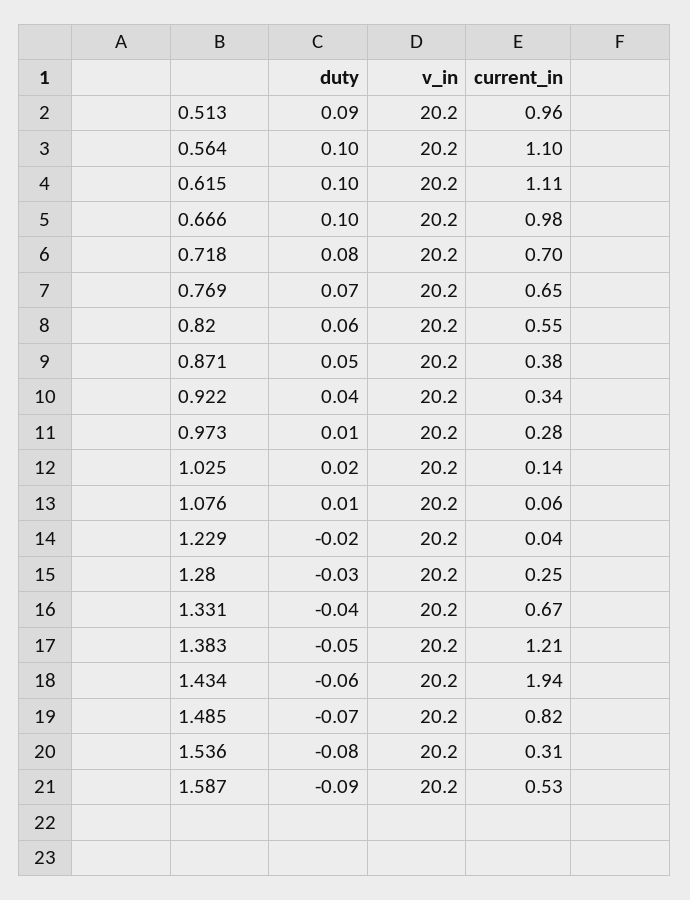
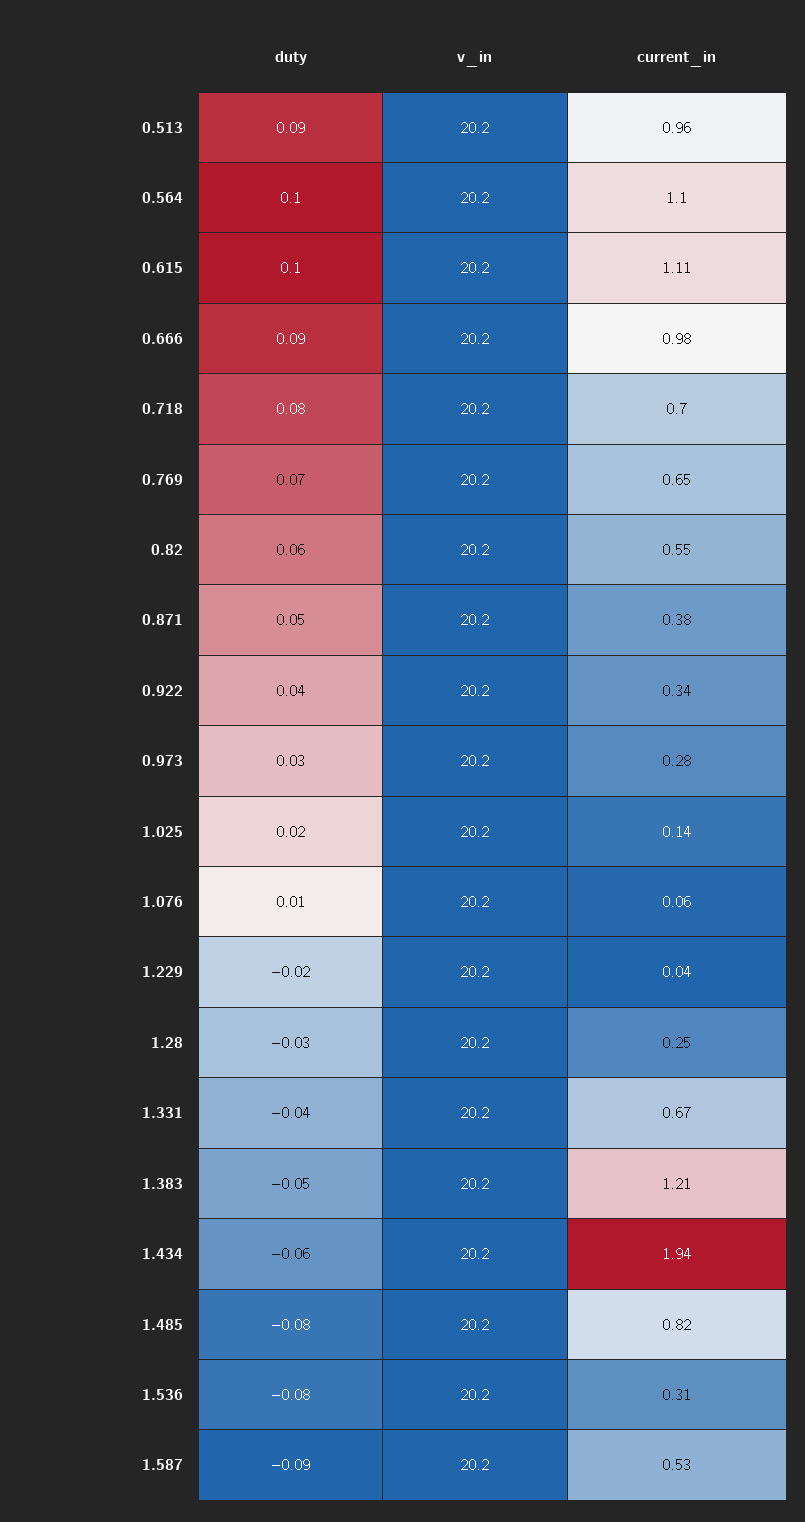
  {
    "duty": {
      "0.513": 0.09,
      "0.564": 0.1,
      "0.615": 0.1,
-     "0.666": 0.1,
+     "0.666": 0.09,
      "0.718": 0.08,
      "0.769": 0.07,
      "0.82": 0.06,
      "0.871": 0.05,
      "0.922": 0.04,
-     "0.973": 0.01,
+     "0.973": 0.03,
      "1.025": 0.02,
      "1.076": 0.01,
      "1.229": -0.02,
      "1.28": -0.03,
      "1.331": -0.04,
      "1.383": -0.05,
      "1.434": -0.06,
-     "1.485": -0.07,
+     "1.485": -0.08,
      "1.536": -0.08,
      "1.587": -0.09
    },
    "v_in": {
      "0.513": 20.2,
      "0.564": 20.2,
      "0.615": 20.2,
      "0.666": 20.2,
      "0.718": 20.2,
      "0.769": 20.2,
      "0.82": 20.2,
      "0.871": 20.2,
      "0.922": 20.2,
      "0.973": 20.2,
      "1.025": 20.2,
      "1.076": 20.2,
      "1.229": 20.2,
      "1.28": 20.2,
      "1.331": 20.2,
      "1.383": 20.2,
      "1.434": 20.2,
      "1.485": 20.2,
      "1.536": 20.2,
      "1.587": 20.2
    },
    "current_in": {
      "0.513": 0.96,
      "0.564": 1.1,
      "0.615": 1.11,
      "0.666": 0.98,
      "0.718": 0.7,
      "0.769": 0.65,
      "0.82": 0.55,
      "0.871": 0.38,
      "0.922": 0.34,
      "0.973": 0.28,
      "1.025": 0.14,
      "1.076": 0.06,
      "1.229": 0.04,
      "1.28": 0.25,
      "1.331": 0.67,
      "1.383": 1.21,
      "1.434": 1.94,
      "1.485": 0.82,
      "1.536": 0.31,
      "1.587": 0.53
    }
  }

